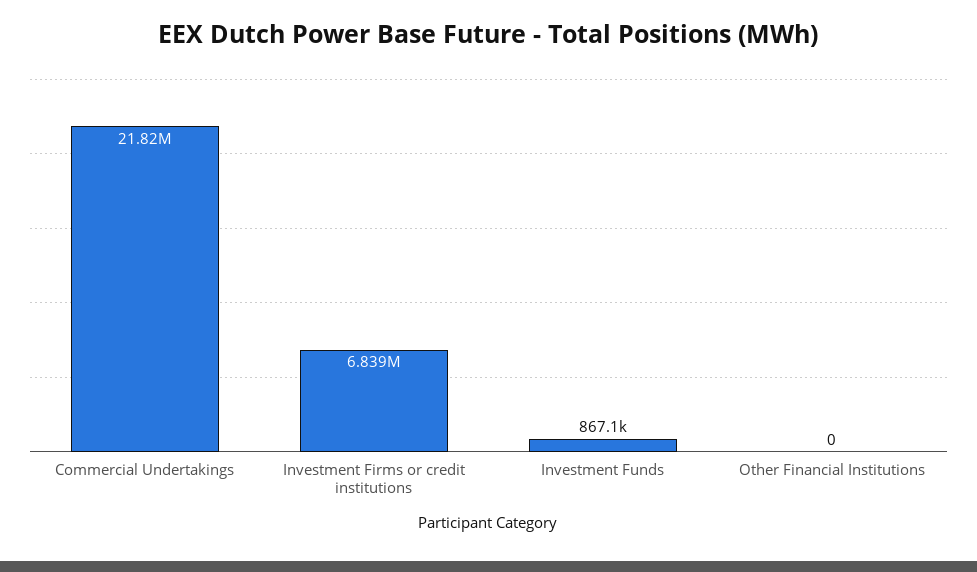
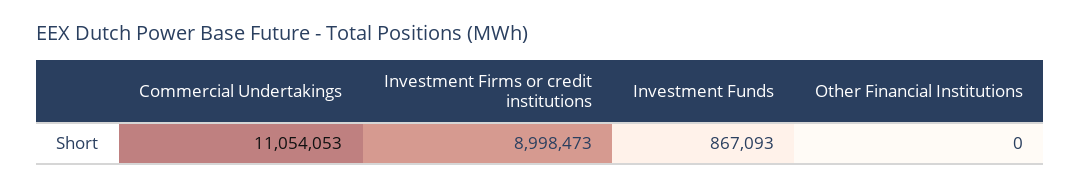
  {
-   "Commercial Undertakings": 21820000,
+   "Commercial Undertakings": 11054053,
-   "Investment Firms or credit institutions": 6839000,
+   "Investment Firms or credit institutions": 8998473,
    "Investment Funds": 867093,
    "Other Financial Institutions": 0
  }

